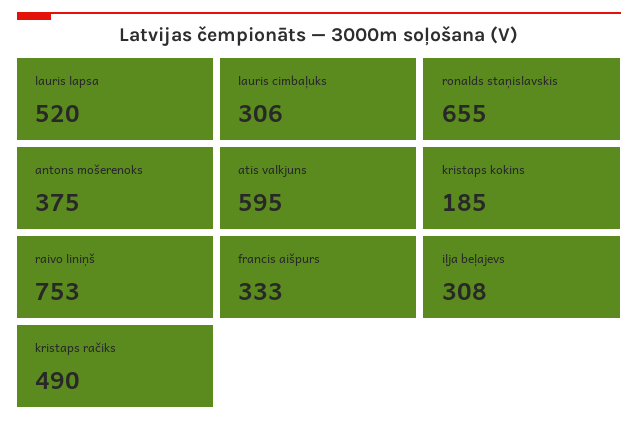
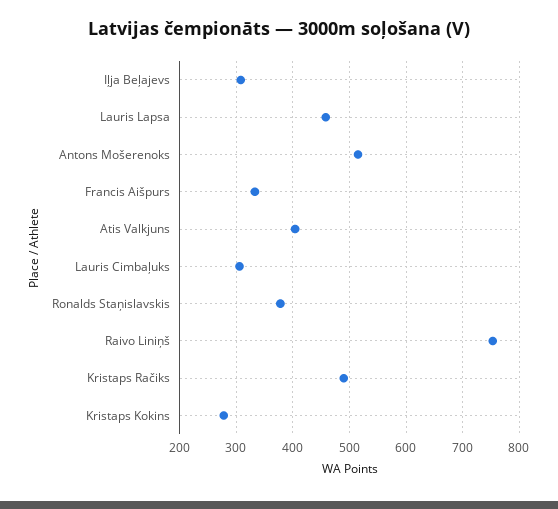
  {
-   "lauris lapsa": 520,
+   "lauris lapsa": 460,
    "lauris cimbaļuks": 306,
-   "ronalds staņislavskis": 655,
+   "ronalds staņislavskis": 380,
-   "antons mošerenoks": 375,
+   "antons mošerenoks": 520,
-   "atis valkjuns": 595,
+   "atis valkjuns": 400,
-   "kristaps kokins": 185,
+   "kristaps kokins": 280,
    "raivo liniņš": 753,
    "francis aišpurs": 333,
    "iļja beļajevs": 308,
    "kristaps račiks": 490
  }

